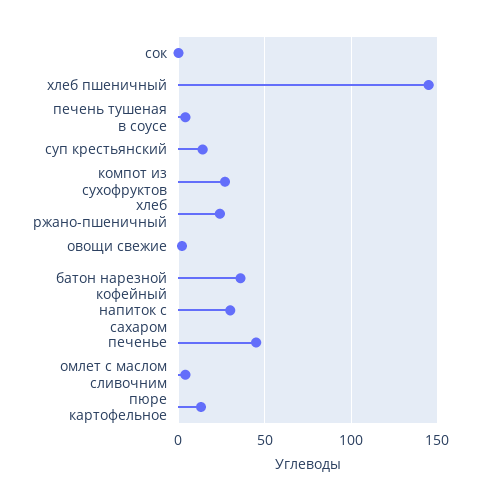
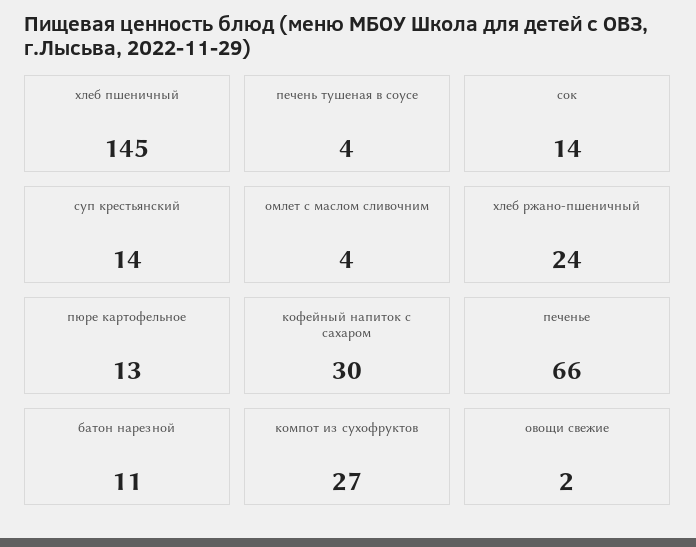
  {
-   "сок": 0,
+   "сок": 14,
    "хлеб пшеничный": 145,
    "печень тушеная в соусе": 4,
    "суп крестьянский": 14,
    "компот из сухофруктов": 27,
    "хлеб ржано-пшеничный": 24,
    "овощи свежие": 2,
-   "батон нарезной": 35,
+   "батон нарезной": 11,
    "кофейный напиток с сахаром": 30,
-   "печенье": 45,
+   "печенье": 66,
    "омлет с маслом сливочним": 4,
    "пюре картофельное": 13
  }

